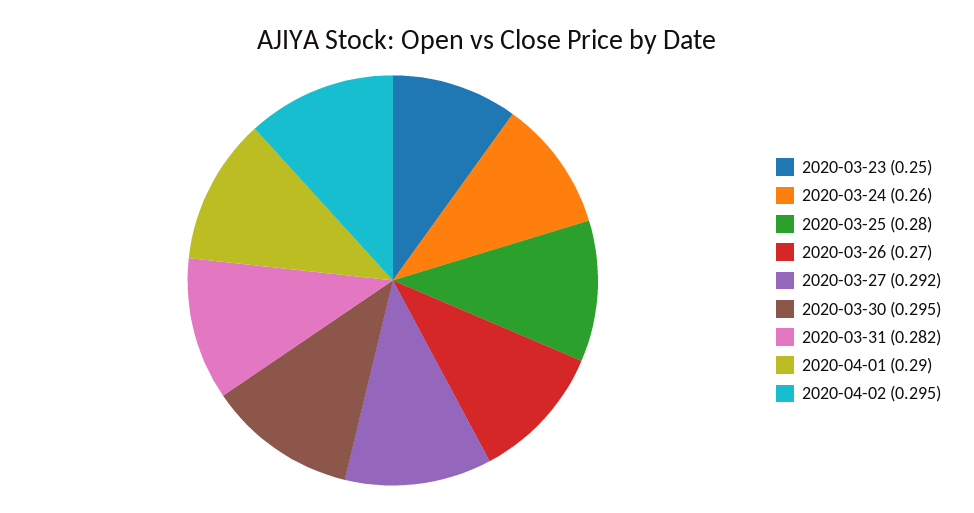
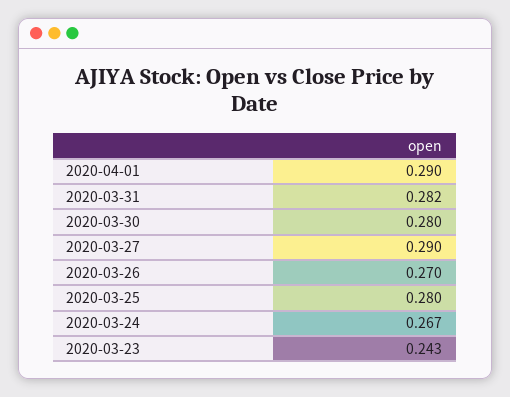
  {
-   "2020-03-23": 0.25,
+   "2020-03-23": 0.243,
-   "2020-03-24": 0.26,
+   "2020-03-24": 0.267,
    "2020-03-25": 0.28,
    "2020-03-26": 0.27,
-   "2020-03-27": 0.292,
+   "2020-03-27": 0.29,
-   "2020-03-30": 0.295,
+   "2020-03-30": 0.28,
    "2020-03-31": 0.282,
-   "2020-04-01": 0.29,
+   "2020-04-01": 0.29
-   "2020-04-02": 0.295
  }

